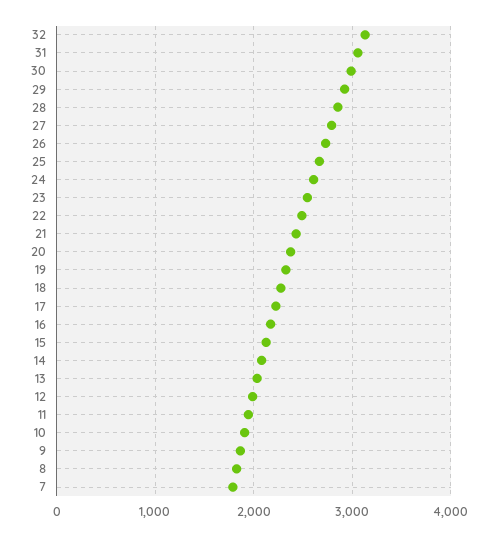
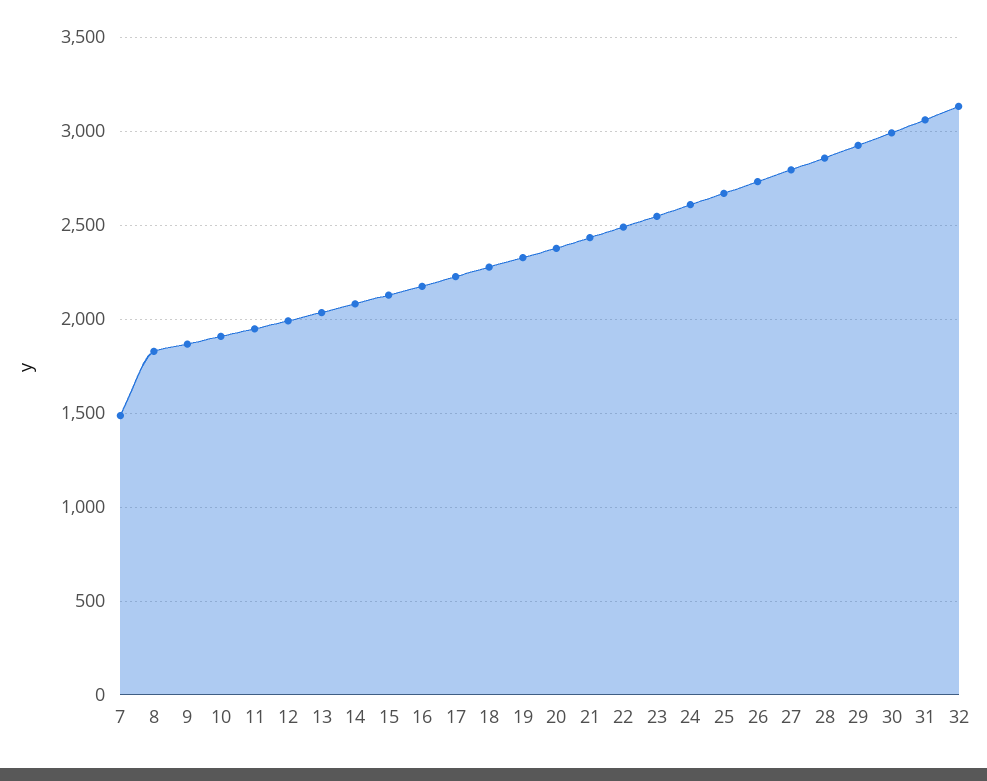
  {
    "32": 3150,
    "31": 3050,
    "30": 3000,
    "29": 2900,
    "28": 2850,
    "27": 2800,
    "26": 2750,
    "25": 2650,
    "24": 2600,
    "23": 2550,
    "22": 2500,
    "21": 2450,
    "20": 2400,
    "19": 2350,
    "18": 2300,
    "17": 2250,
    "16": 2150,
    "15": 2150,
    "14": 2100,
    "13": 2050,
    "12": 2000,
    "11": 1950,
    "10": 1900,
    "9": 1850,
    "8": 1850,
-   "7": 1800
+   "7": 1500
  }

